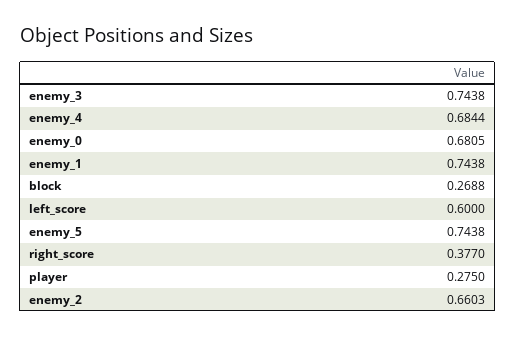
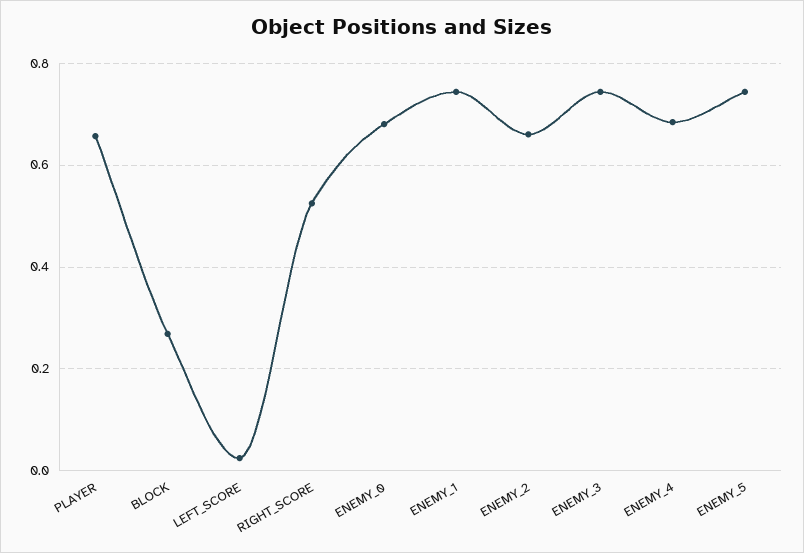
  {
    "enemy_3": 0.7438,
    "enemy_4": 0.6844,
    "enemy_0": 0.6805,
    "enemy_1": 0.7438,
    "block": 0.2688,
-   "left_score": 0.6,
+   "left_score": 0.02,
    "enemy_5": 0.7438,
-   "right_score": 0.377,
+   "right_score": 0.52,
-   "player": 0.275,
+   "player": 0.66,
    "enemy_2": 0.6603
  }

